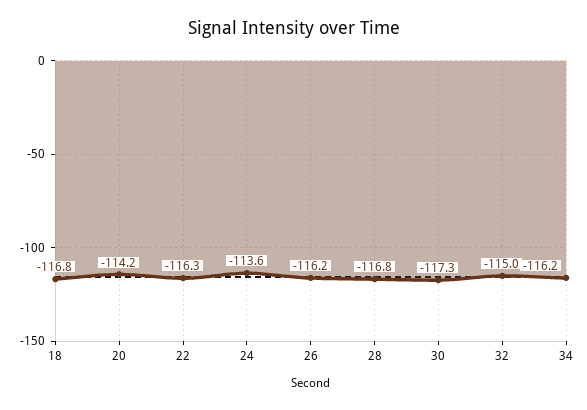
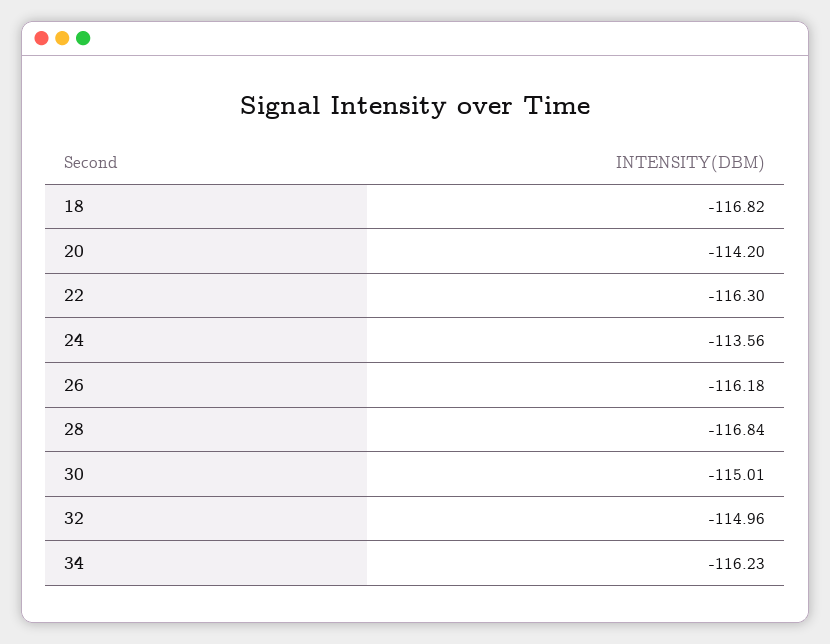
  {
    "18": -116.82,
    "20": -114.2,
    "22": -116.3,
    "24": -113.56,
    "26": -116.18,
    "28": -116.84,
-   "30": -117.3,
+   "30": -115.01,
    "32": -114.96,
    "34": -116.23
  }

